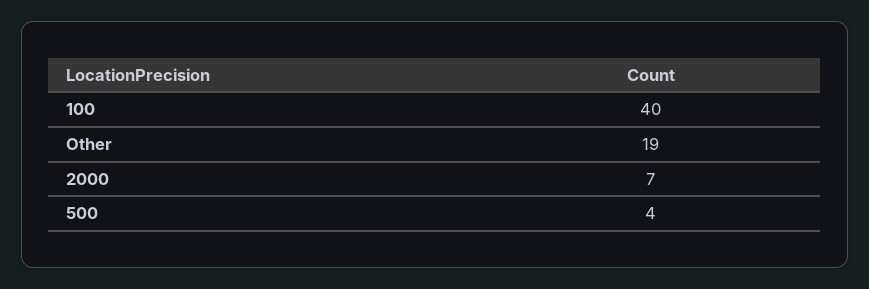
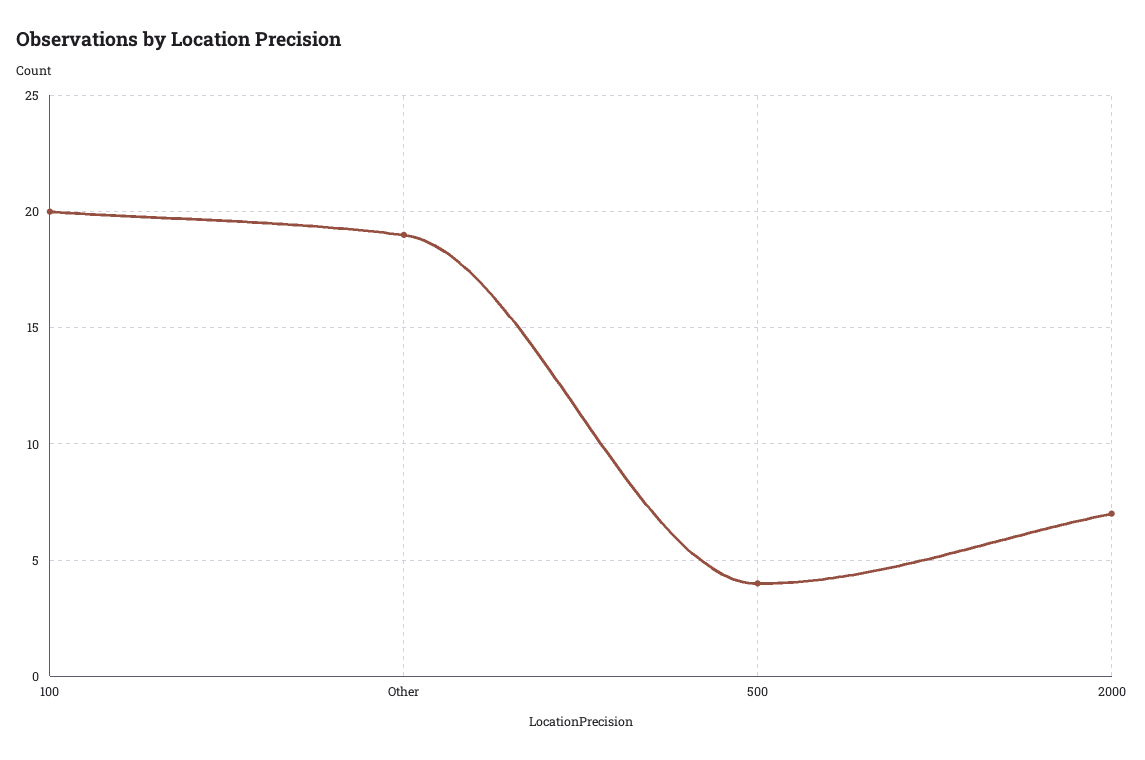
  {
-   "100": 40,
+   "100": 20,
    "Other": 19,
    "2000": 7,
    "500": 4
  }

